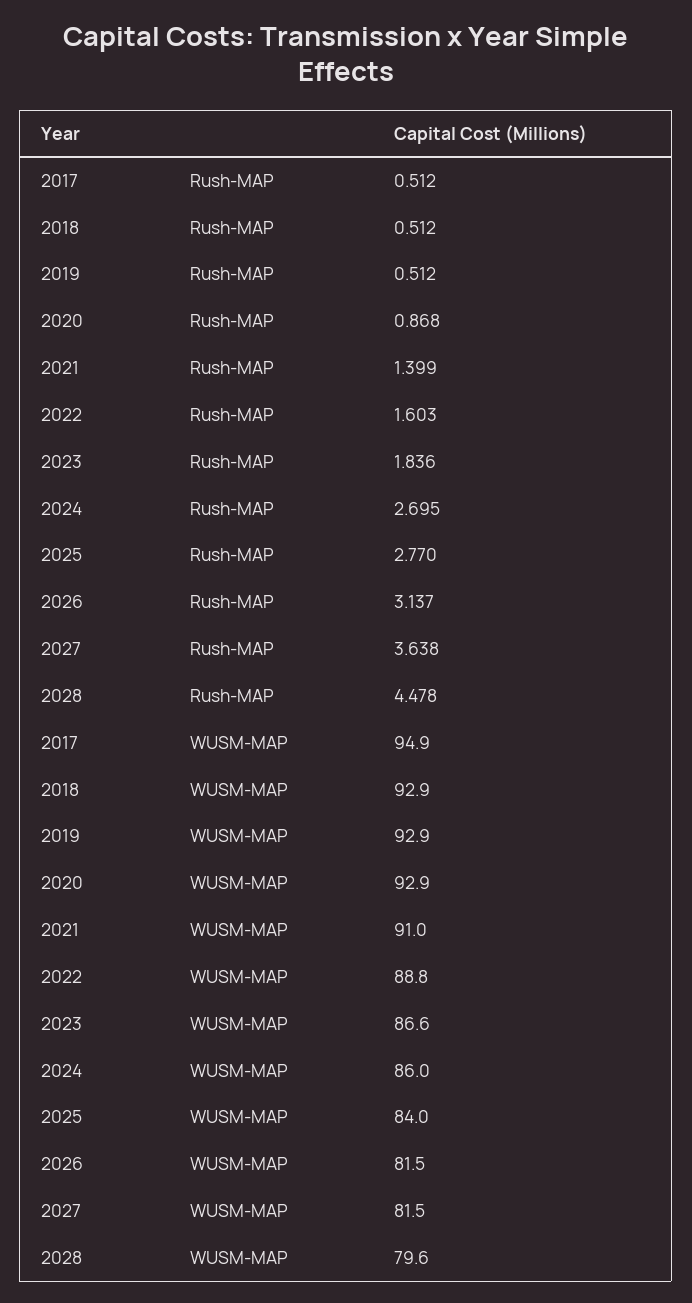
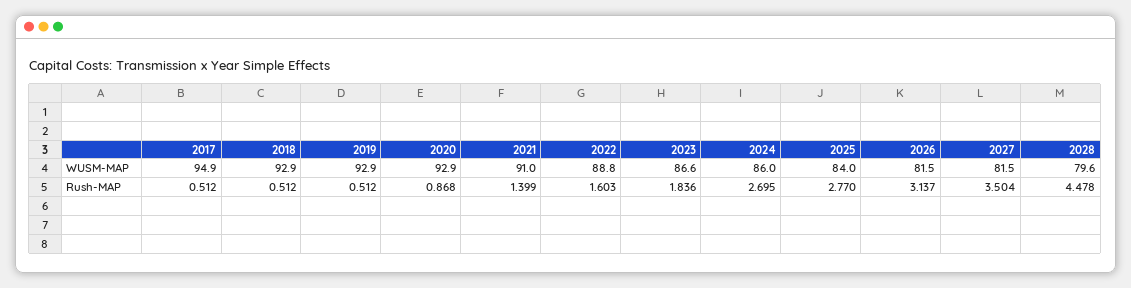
  {
    "2017": {
      "Rush-MAP": 0.512,
      "WUSM-MAP": 94.9
    },
    "2018": {
      "Rush-MAP": 0.512,
      "WUSM-MAP": 92.9
    },
    "2019": {
      "Rush-MAP": 0.512,
      "WUSM-MAP": 92.9
    },
    "2020": {
      "Rush-MAP": 0.868,
      "WUSM-MAP": 92.9
    },
    "2021": {
      "Rush-MAP": 1.399,
      "WUSM-MAP": 91
    },
    "2022": {
      "Rush-MAP": 1.603,
      "WUSM-MAP": 88.8
    },
    "2023": {
      "Rush-MAP": 1.836,
      "WUSM-MAP": 86.6
    },
    "2024": {
      "Rush-MAP": 2.695,
      "WUSM-MAP": 86
    },
    "2025": {
      "Rush-MAP": 2.77,
      "WUSM-MAP": 84
    },
    "2026": {
      "Rush-MAP": 3.137,
      "WUSM-MAP": 81.5
    },
    "2027": {
-     "Rush-MAP": 3.638,
+     "Rush-MAP": 3.504,
      "WUSM-MAP": 81.5
    },
    "2028": {
      "Rush-MAP": 4.478,
      "WUSM-MAP": 79.6
    }
  }

